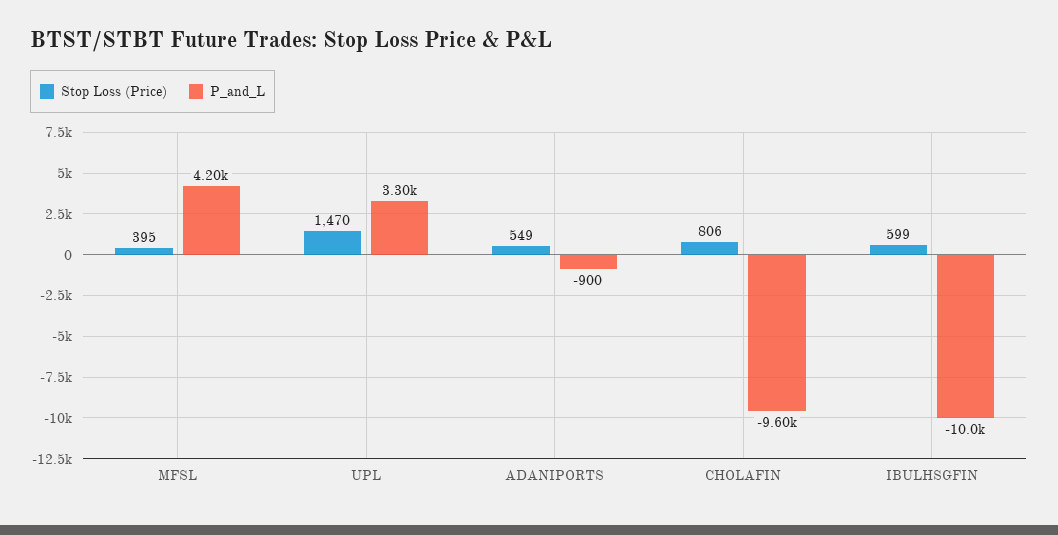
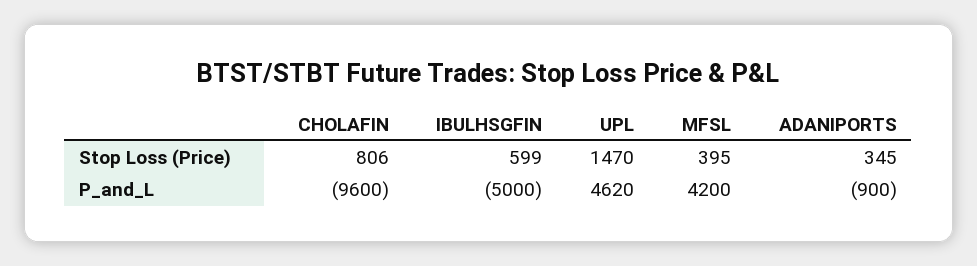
  {
    "Stop Loss (Price)": {
      "MFSL": 395,
      "UPL": 1470,
-     "ADANIPORTS": 549,
+     "ADANIPORTS": 345,
      "CHOLAFIN": 806,
      "IBULHSGFIN": 599
    },
    "P_and_L": {
      "MFSL": 4200,
-     "UPL": 3300,
+     "UPL": 4620,
      "ADANIPORTS": -900,
      "CHOLAFIN": -9600,
-     "IBULHSGFIN": -10000
+     "IBULHSGFIN": -5000
    }
  }

